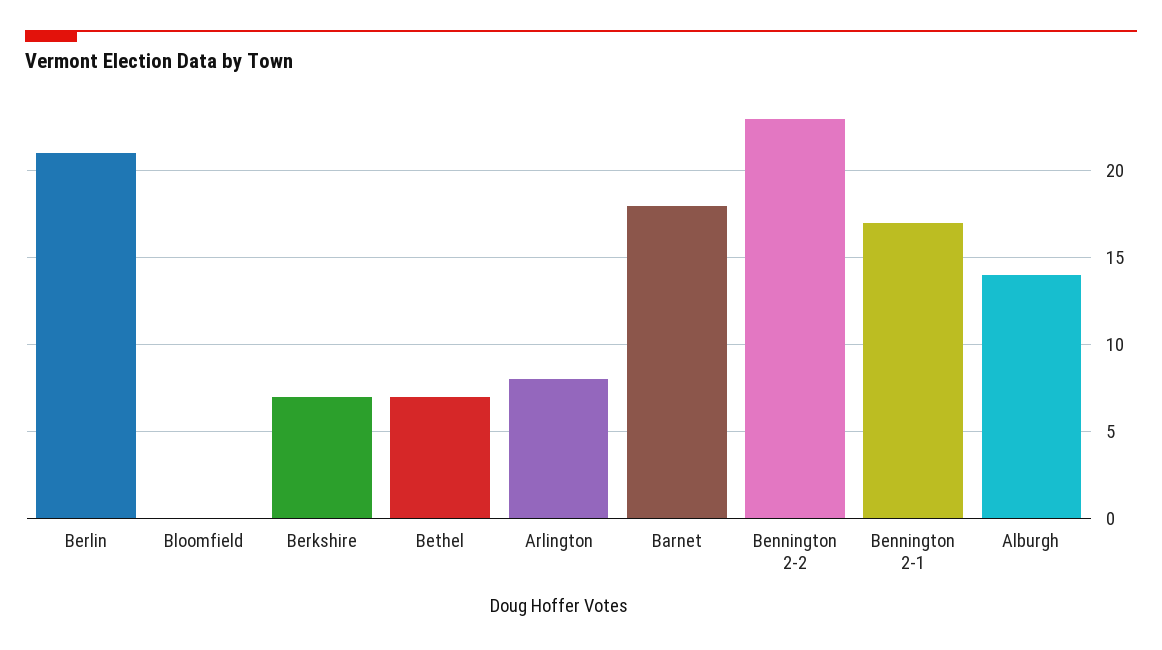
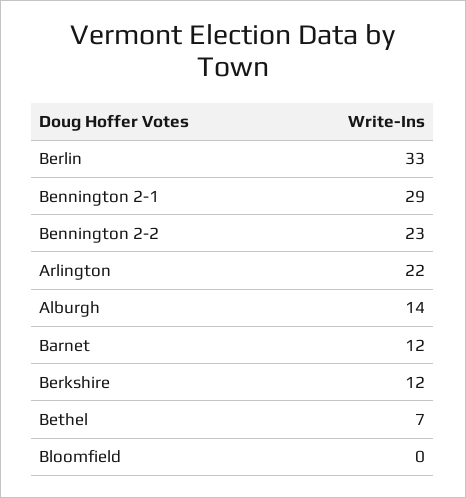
  {
-   "Berlin": 21,
+   "Berlin": 33,
    "Bloomfield": 0,
-   "Berkshire": 7,
+   "Berkshire": 12,
    "Bethel": 7,
-   "Arlington": 8,
+   "Arlington": 22,
-   "Barnet": 18,
+   "Barnet": 12,
    "Bennington 2-2": 23,
-   "Bennington 2-1": 17,
+   "Bennington 2-1": 29,
    "Alburgh": 14
  }

